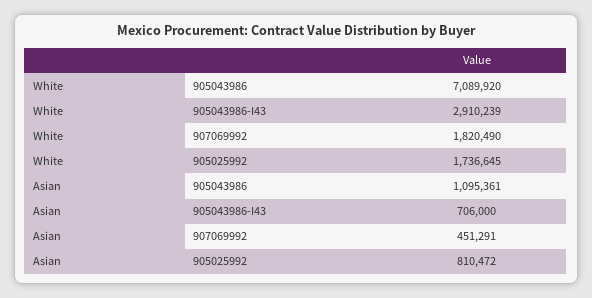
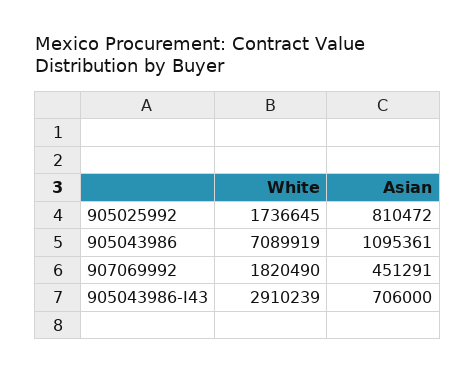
  {
    "White": {
-     "905043986": 7089920,
+     "905043986": 7089919,
      "905043986-I43": 2910239,
      "907069992": 1820490,
      "905025992": 1736645
    },
    "Asian": {
      "905043986": 1095361,
      "905043986-I43": 706000,
      "907069992": 451291,
      "905025992": 810472
    }
  }

